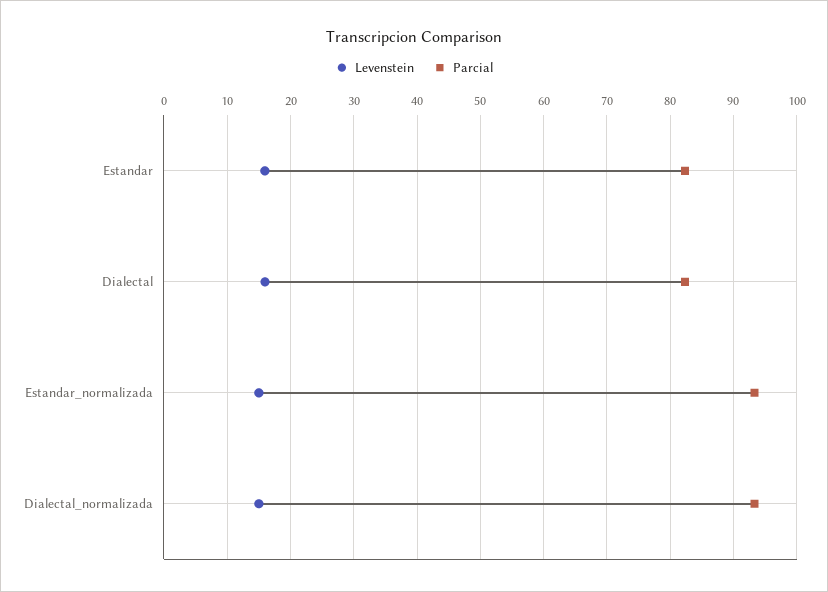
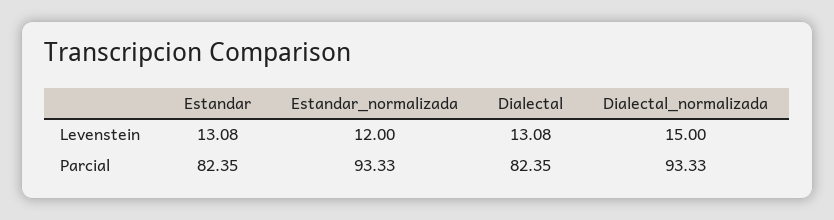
  {
    "Levenstein": {
-     "Estandar": 16,
+     "Estandar": 13.08,
-     "Dialectal": 16,
+     "Dialectal": 13.08,
-     "Estandar_normalizada": 15,
+     "Estandar_normalizada": 12,
      "Dialectal_normalizada": 15
    },
    "Parcial": {
      "Estandar": 82.35,
      "Dialectal": 82.35,
      "Estandar_normalizada": 93.33,
      "Dialectal_normalizada": 93.33
    }
  }

